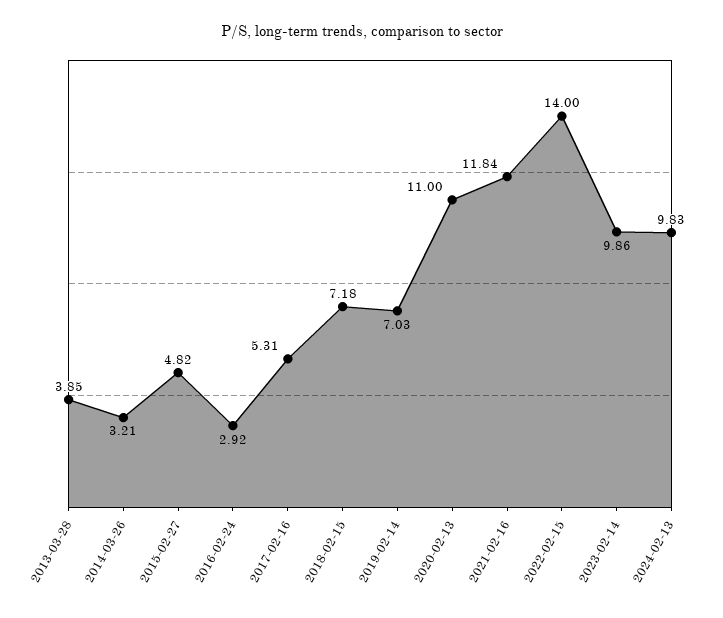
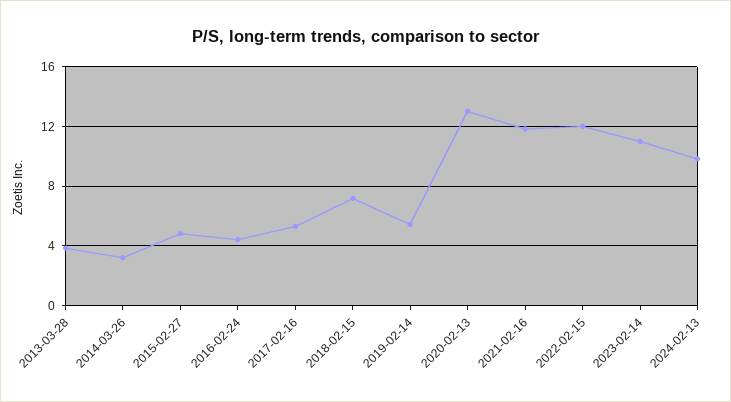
  {
    "2013-03-28": 3.85,
    "2014-03-26": 3.21,
    "2015-02-27": 4.82,
-   "2016-02-24": 2.92,
+   "2016-02-24": 4.5,
    "2017-02-16": 5.31,
    "2018-02-15": 7.18,
-   "2019-02-14": 7.03,
+   "2019-02-14": 5.5,
-   "2020-02-13": 11,
+   "2020-02-13": 13,
    "2021-02-16": 11.84,
-   "2022-02-15": 14,
+   "2022-02-15": 12,
-   "2023-02-14": 9.86,
+   "2023-02-14": 11,
    "2024-02-13": 9.83
  }

